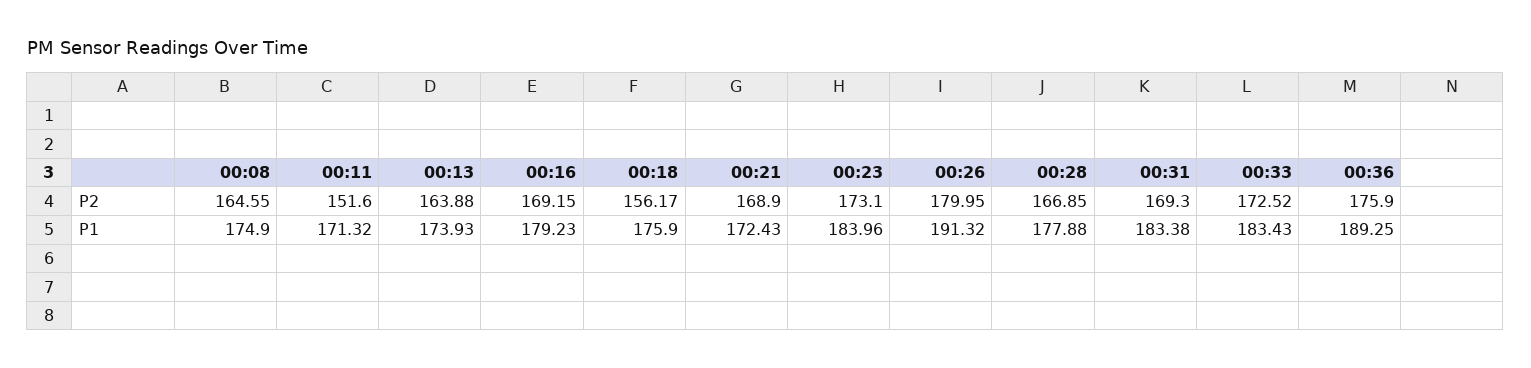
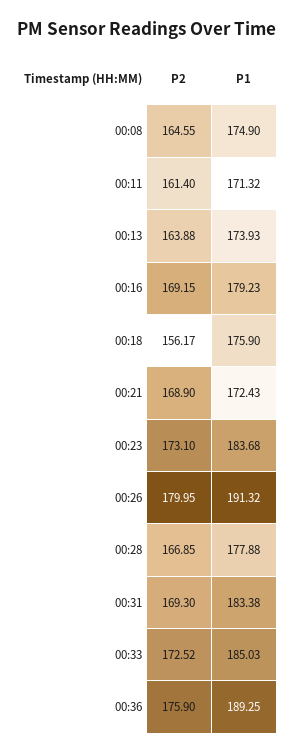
  {
    "00:08": {
      "P2": 164.55,
      "P1": 174.9
    },
    "00:11": {
-     "P2": 151.6,
+     "P2": 161.4,
      "P1": 171.32
    },
    "00:13": {
      "P2": 163.88,
      "P1": 173.93
    },
    "00:16": {
      "P2": 169.15,
      "P1": 179.23
    },
    "00:18": {
      "P2": 156.17,
      "P1": 175.9
    },
    "00:21": {
      "P2": 168.9,
      "P1": 172.43
    },
    "00:23": {
      "P2": 173.1,
-     "P1": 183.96
+     "P1": 183.68
    },
    "00:26": {
      "P2": 179.95,
      "P1": 191.32
    },
    "00:28": {
      "P2": 166.85,
      "P1": 177.88
    },
    "00:31": {
      "P2": 169.3,
      "P1": 183.38
    },
    "00:33": {
      "P2": 172.52,
-     "P1": 183.43
+     "P1": 185.03
    },
    "00:36": {
      "P2": 175.9,
      "P1": 189.25
    }
  }

